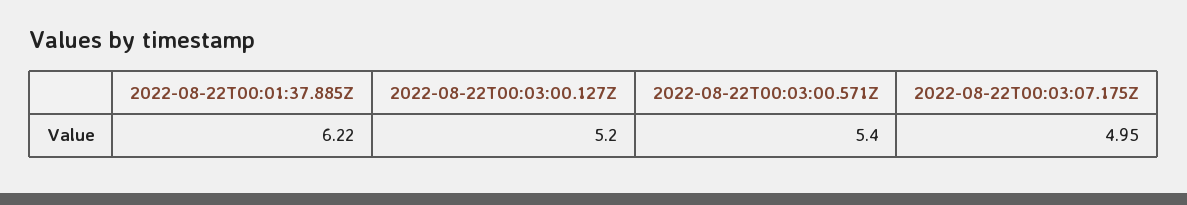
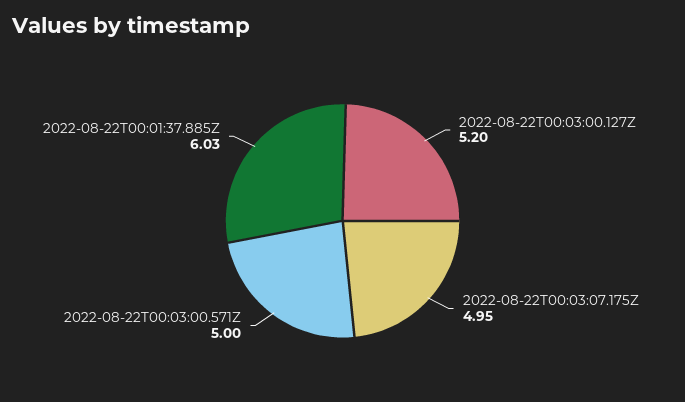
  {
-   "2022-08-22T00:01:37.885Z": 6.22,
+   "2022-08-22T00:01:37.885Z": 6.03,
    "2022-08-22T00:03:00.127Z": 5.2,
-   "2022-08-22T00:03:00.571Z": 5.4,
+   "2022-08-22T00:03:00.571Z": 5,
    "2022-08-22T00:03:07.175Z": 4.95
  }

